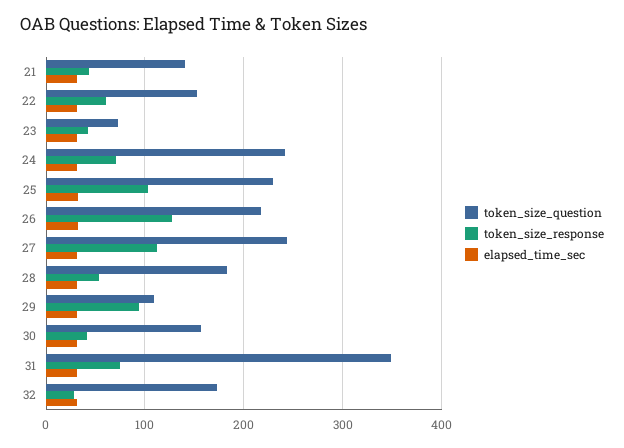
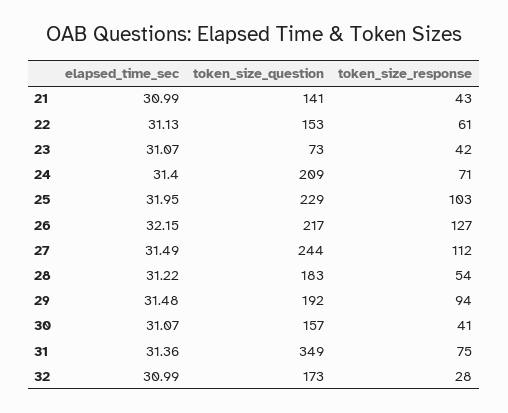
  {
    "token_size_question": {
      "21": 141,
      "22": 153,
      "23": 73,
-     "24": 240,
+     "24": 209,
      "25": 229,
      "26": 217,
      "27": 244,
      "28": 183,
-     "29": 110,
+     "29": 192,
      "30": 157,
      "31": 349,
      "32": 173
    },
    "token_size_response": {
      "21": 43,
      "22": 61,
      "23": 42,
      "24": 71,
      "25": 103,
      "26": 127,
      "27": 112,
      "28": 54,
      "29": 94,
      "30": 41,
      "31": 75,
      "32": 28
    },
    "elapsed_time_sec": {
      "21": 30.99,
      "22": 31.13,
      "23": 31.07,
      "24": 31.4,
      "25": 31.95,
      "26": 32.15,
      "27": 31.49,
      "28": 31.22,
      "29": 31.48,
      "30": 31.07,
      "31": 31.36,
      "32": 30.99
    }
  }

